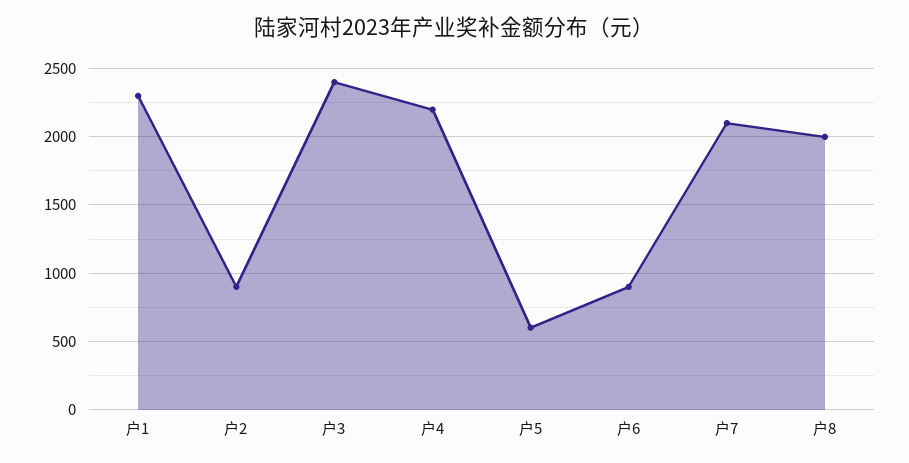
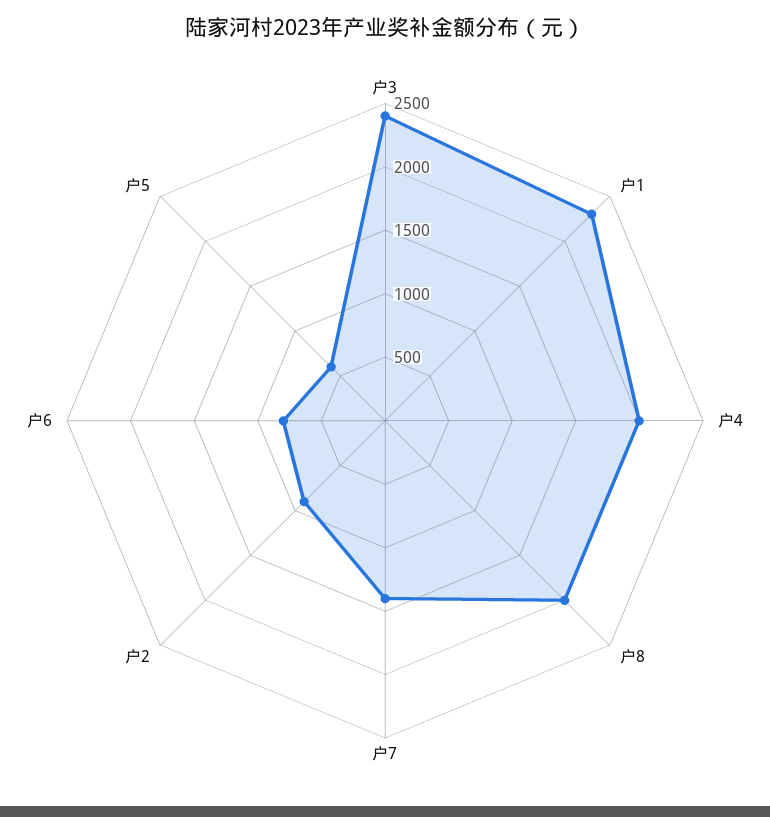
  {
    "户1": 2300,
    "户2": 900,
    "户3": 2400,
-   "户4": 2200,
+   "户4": 2000,
    "户5": 600,
-   "户6": 900,
+   "户6": 800,
-   "户7": 2100,
+   "户7": 1400,
    "户8": 2000
  }

